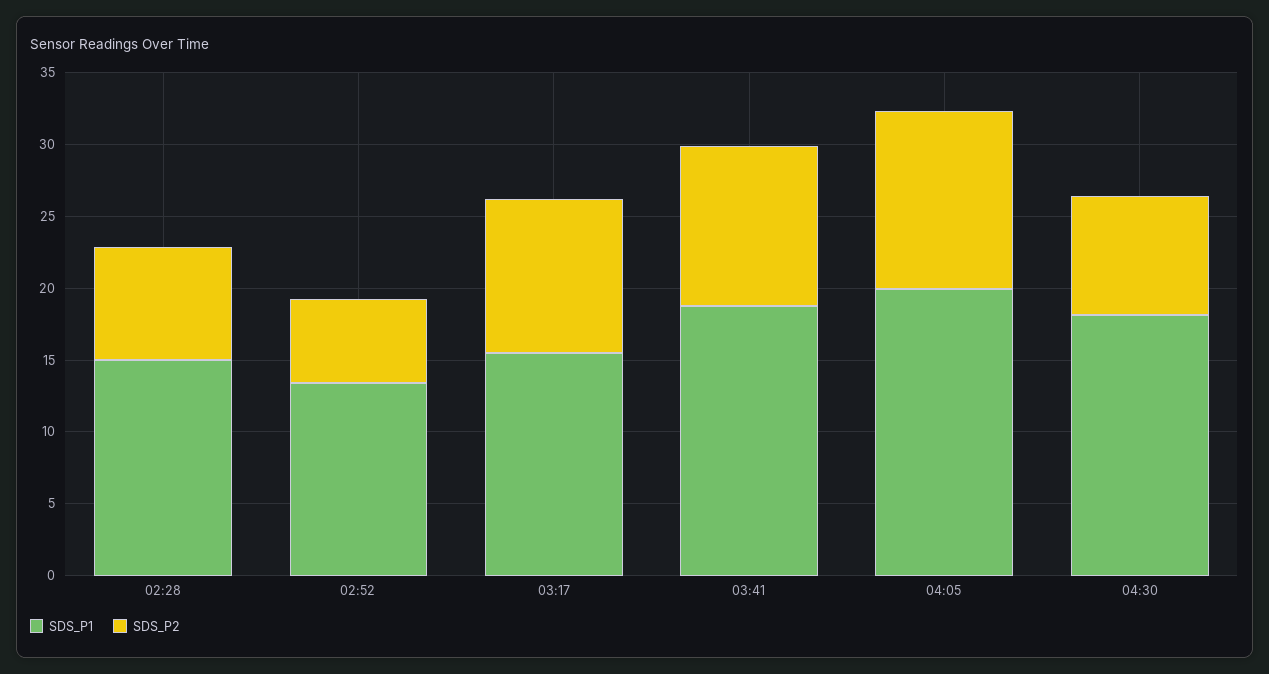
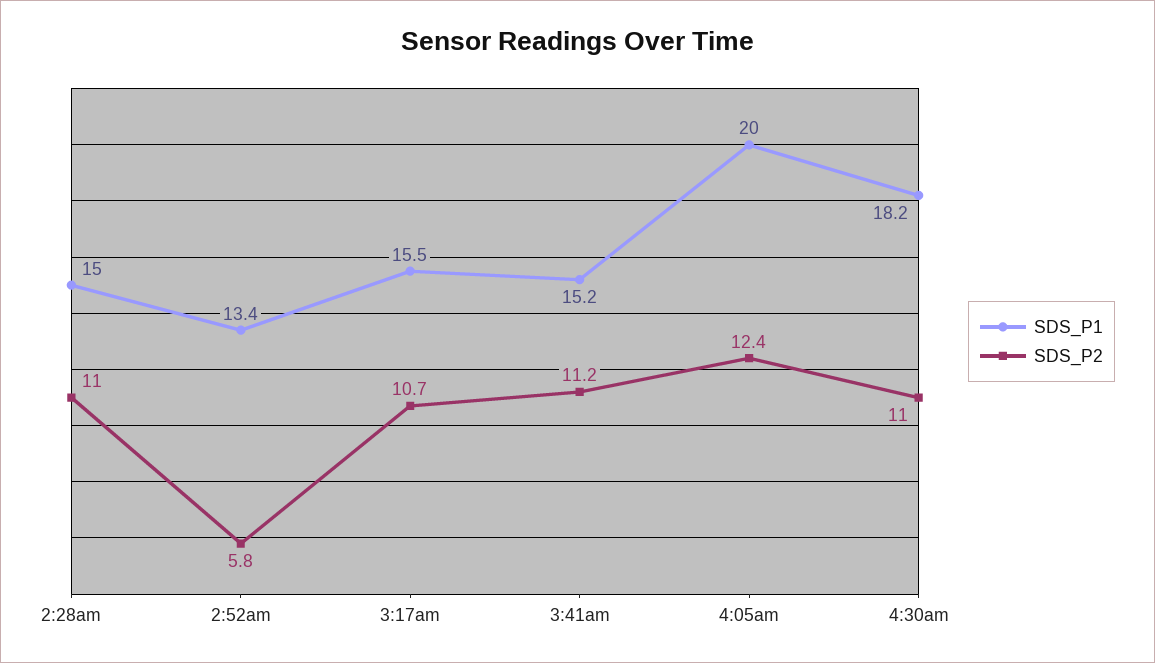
  {
    "SDS_P1": {
      "02:28": 15,
      "02:52": 13.4,
      "03:17": 15.5,
-     "03:41": 19,
+     "03:41": 15.2,
      "04:05": 20,
      "04:30": 18.2
    },
    "SDS_P2": {
-     "02:28": 8,
+     "02:28": 11,
      "02:52": 5.8,
      "03:17": 10.7,
      "03:41": 11.2,
      "04:05": 12.4,
-     "04:30": 8
+     "04:30": 11
    }
  }

